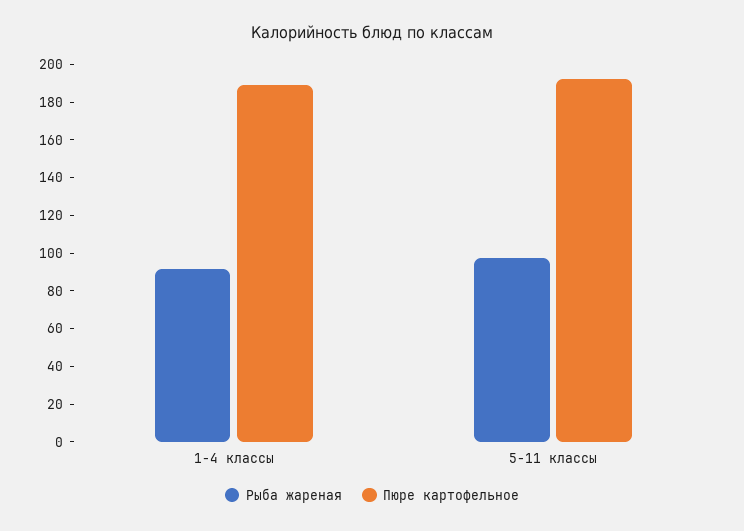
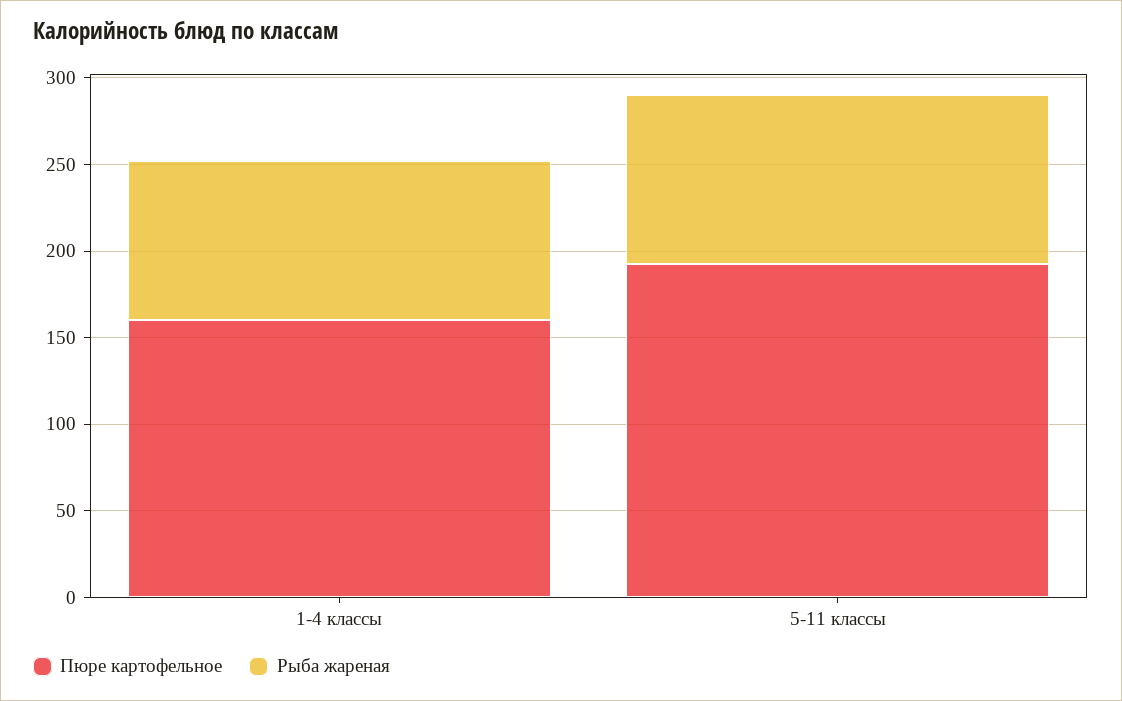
  {
    "Рыба жареная": {
      "1-4 классы": 90,
      "5-11 классы": 100
    },
    "Пюре картофельное": {
-     "1-4 классы": 190,
+     "1-4 классы": 160,
      "5-11 классы": 195
    }
  }

